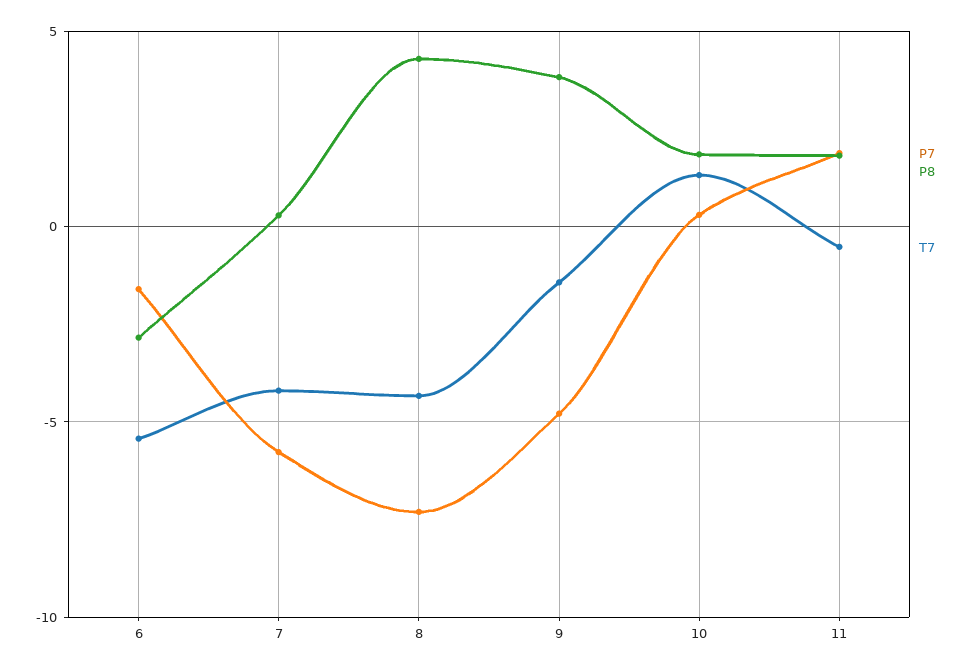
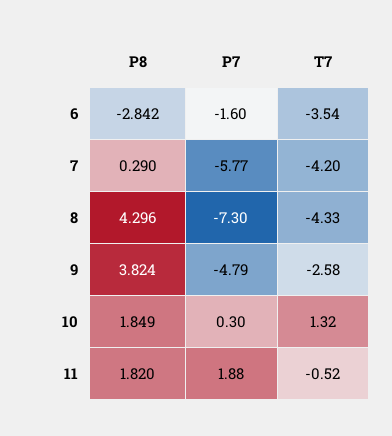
  {
    "P7": {
      "6": -1.6,
      "7": -5.77,
      "8": -7.3,
      "9": -4.79,
      "10": 0.3,
      "11": 1.88
    },
    "P8": {
      "6": -2.842,
      "7": 0.29,
      "8": 4.296,
      "9": 3.824,
      "10": 1.849,
      "11": 1.82
    },
    "T7": {
-     "6": -5.5,
+     "6": -3.54,
      "7": -4.2,
      "8": -4.33,
-     "9": -1.5,
+     "9": -2.58,
      "10": 1.32,
      "11": -0.52
    }
  }

